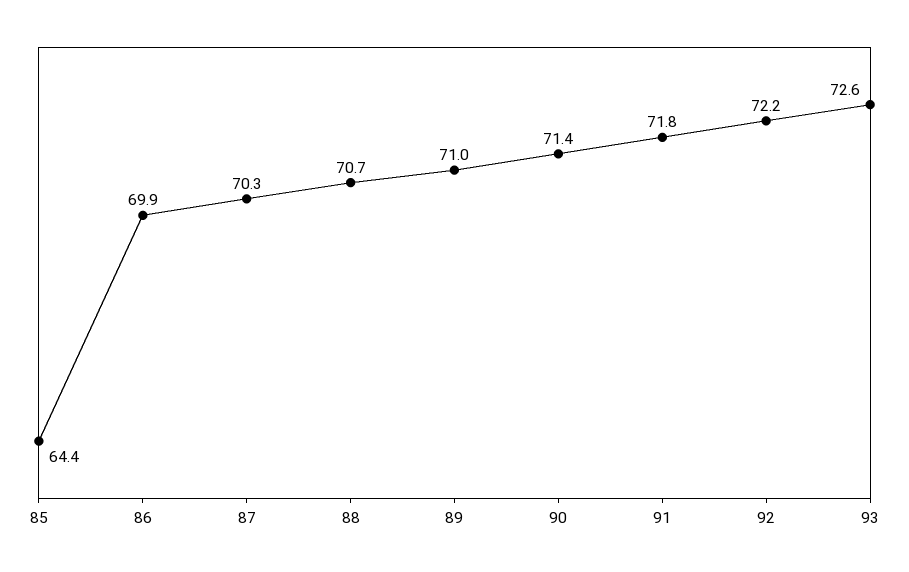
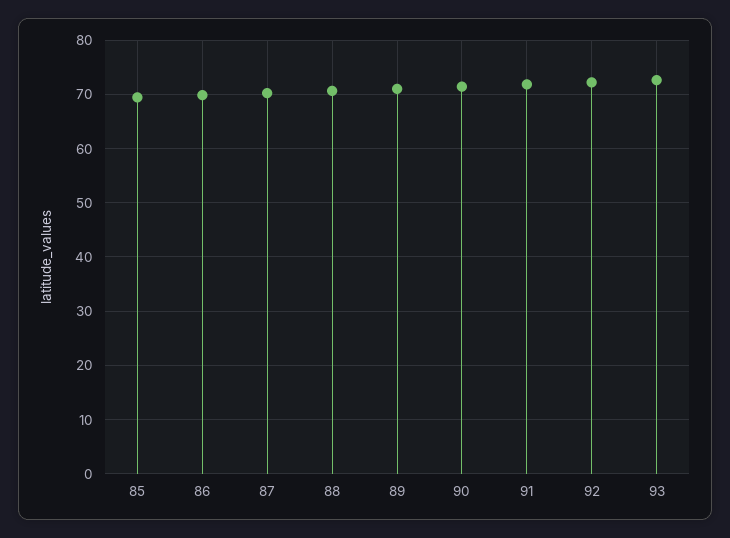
  {
-   "85": 64.4,
+   "85": 70,
    "86": 69.9,
    "87": 70.3,
    "88": 70.7,
    "89": 71,
    "90": 71.4,
    "91": 71.8,
    "92": 72.2,
    "93": 72.6
  }

